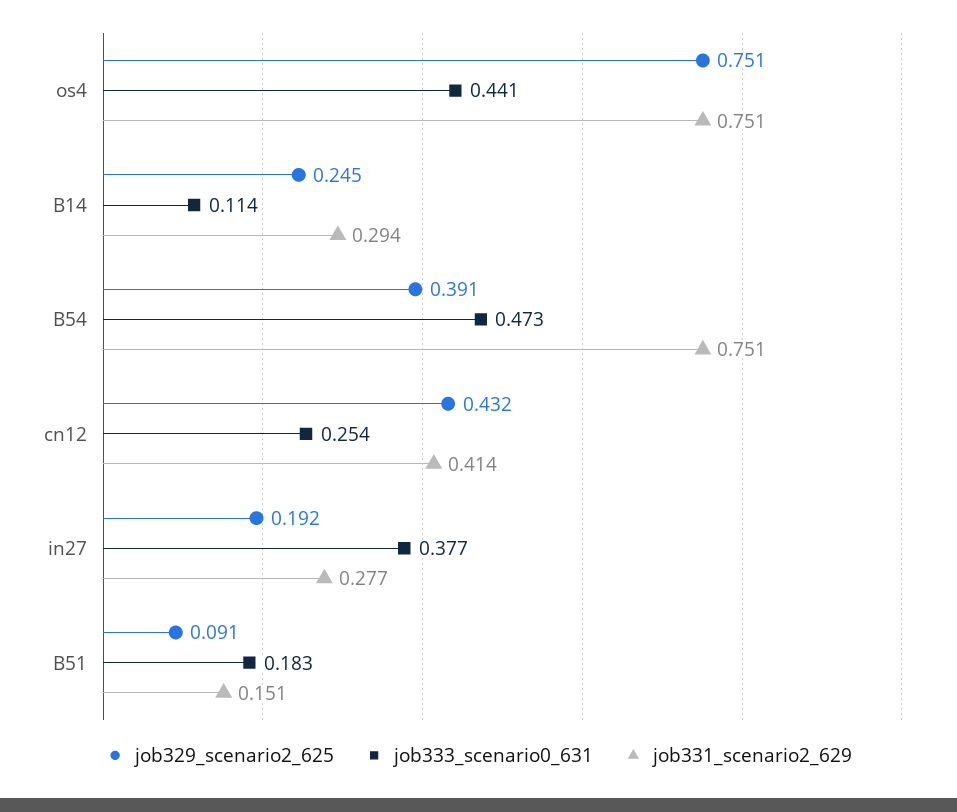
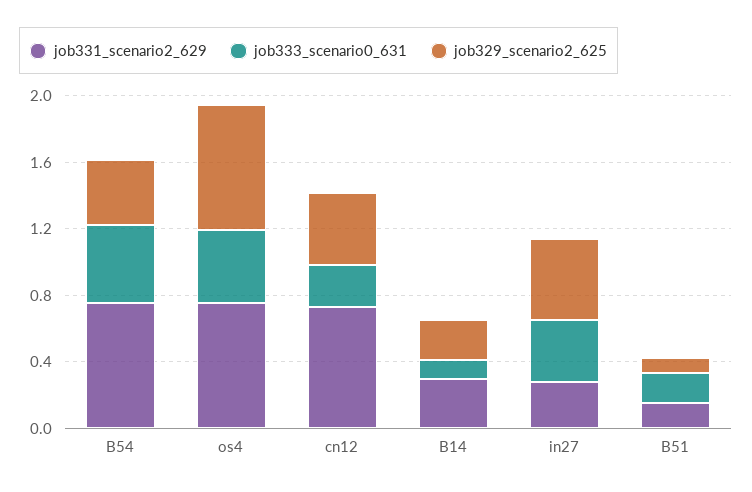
  {
    "job329_scenario2_625": {
      "os4": 0.751,
      "B14": 0.245,
      "B54": 0.391,
      "cn12": 0.432,
-     "in27": 0.192,
+     "in27": 0.5,
      "B51": 0.091
    },
    "job333_scenario0_631": {
      "os4": 0.441,
      "B14": 0.114,
      "B54": 0.473,
      "cn12": 0.254,
      "in27": 0.377,
      "B51": 0.183
    },
    "job331_scenario2_629": {
      "os4": 0.751,
      "B14": 0.294,
      "B54": 0.751,
-     "cn12": 0.414,
+     "cn12": 0.7,
      "in27": 0.277,
      "B51": 0.151
    }
  }

